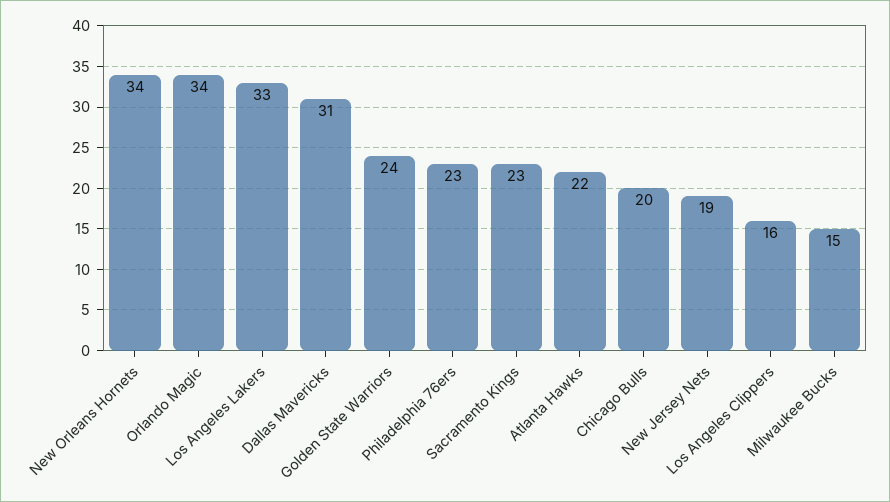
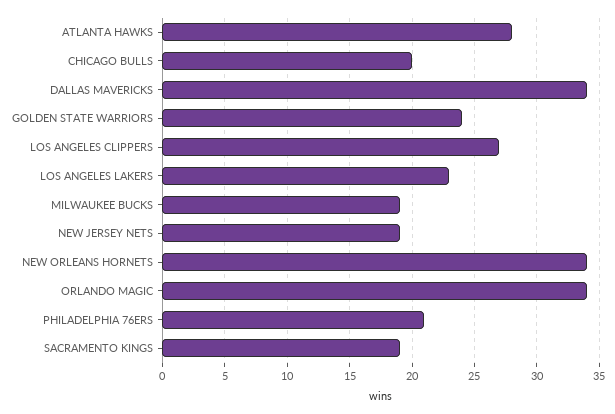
  {
    "New Orleans Hornets": 34,
    "Orlando Magic": 34,
-   "Los Angeles Lakers": 33,
+   "Los Angeles Lakers": 23,
-   "Dallas Mavericks": 31,
+   "Dallas Mavericks": 34,
    "Golden State Warriors": 24,
-   "Philadelphia 76ers": 23,
+   "Philadelphia 76ers": 21,
-   "Sacramento Kings": 23,
+   "Sacramento Kings": 19,
-   "Atlanta Hawks": 22,
+   "Atlanta Hawks": 28,
    "Chicago Bulls": 20,
    "New Jersey Nets": 19,
-   "Los Angeles Clippers": 16,
+   "Los Angeles Clippers": 27,
-   "Milwaukee Bucks": 15
+   "Milwaukee Bucks": 19
  }

